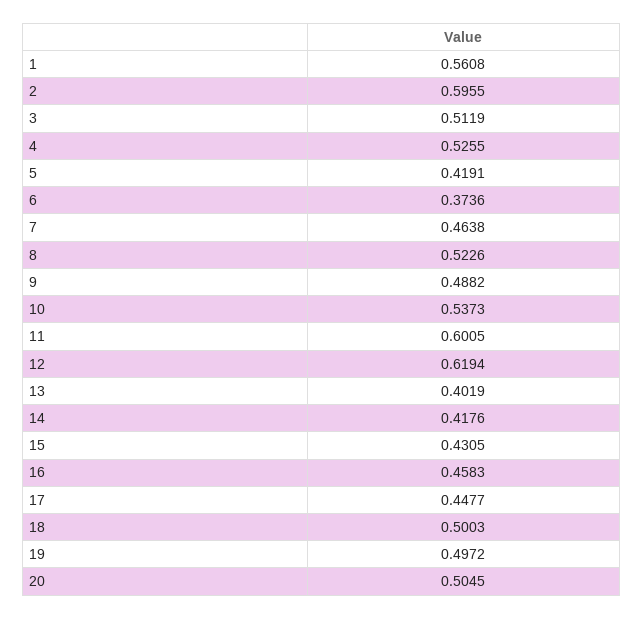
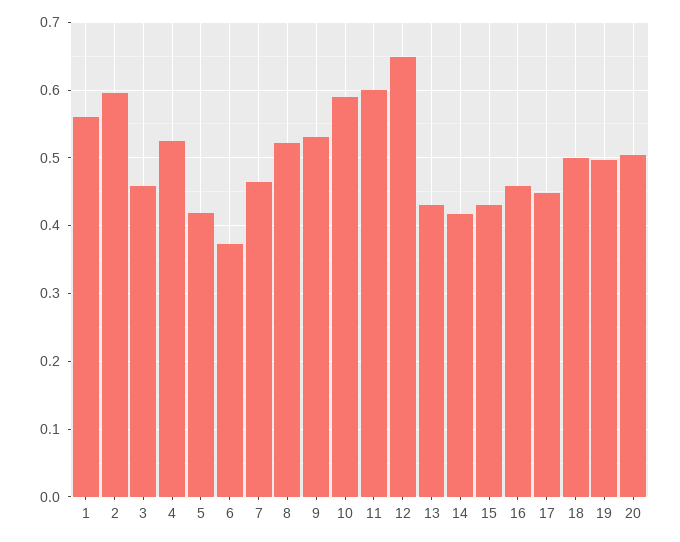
  {
    "1": 0.5608,
    "2": 0.5955,
-   "3": 0.5119,
+   "3": 0.46,
    "4": 0.5255,
    "5": 0.4191,
    "6": 0.3736,
    "7": 0.4638,
    "8": 0.5226,
-   "9": 0.4882,
+   "9": 0.53,
-   "10": 0.5373,
+   "10": 0.59,
    "11": 0.6005,
-   "12": 0.6194,
+   "12": 0.65,
-   "13": 0.4019,
+   "13": 0.43,
    "14": 0.4176,
    "15": 0.4305,
    "16": 0.4583,
    "17": 0.4477,
    "18": 0.5003,
    "19": 0.4972,
    "20": 0.5045
  }

